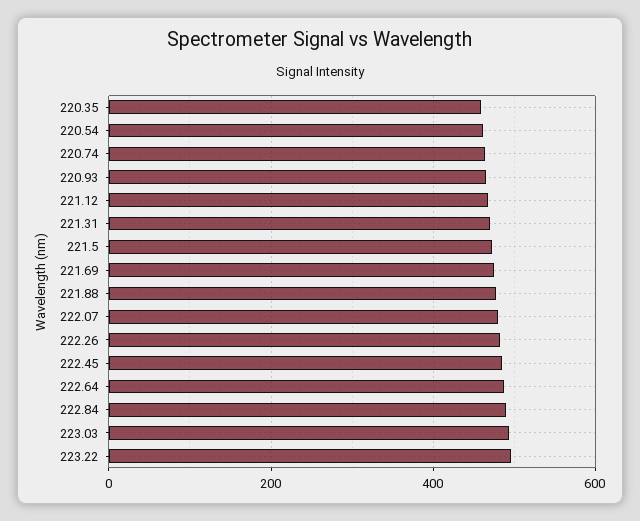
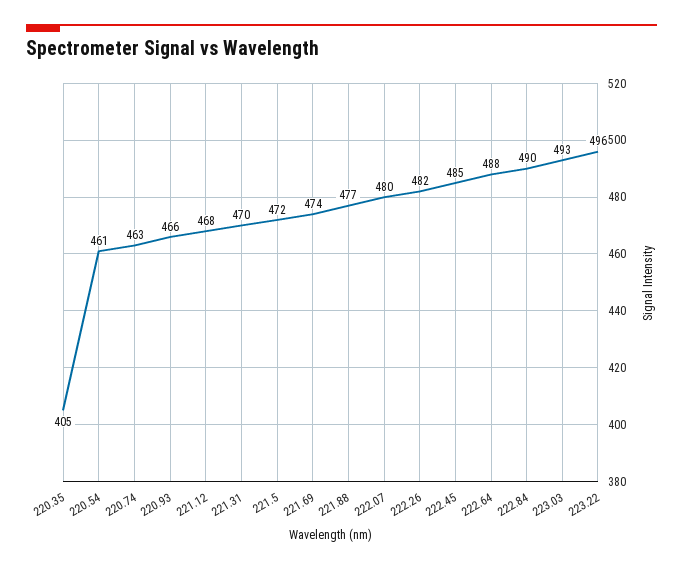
  {
-   "220.35": 460,
+   "220.35": 405,
    "220.54": 461,
    "220.74": 463,
    "220.93": 466,
    "221.12": 468,
    "221.31": 470,
    "221.5": 472,
    "221.69": 474,
    "221.88": 477,
    "222.07": 480,
    "222.26": 482,
    "222.45": 485,
    "222.64": 488,
    "222.84": 490,
    "223.03": 493,
    "223.22": 496
  }

